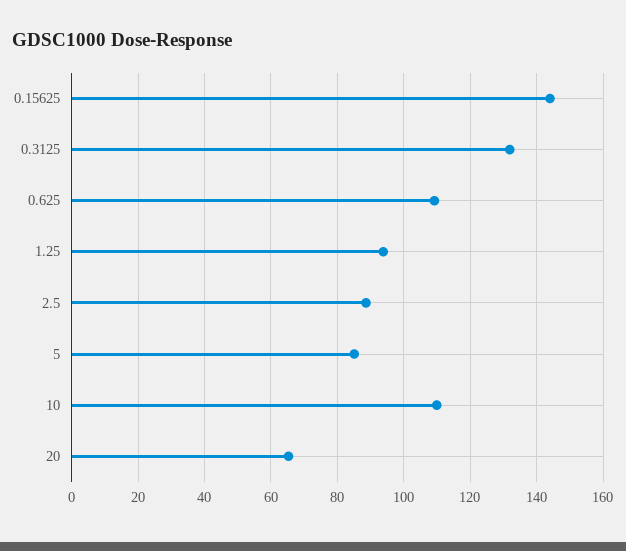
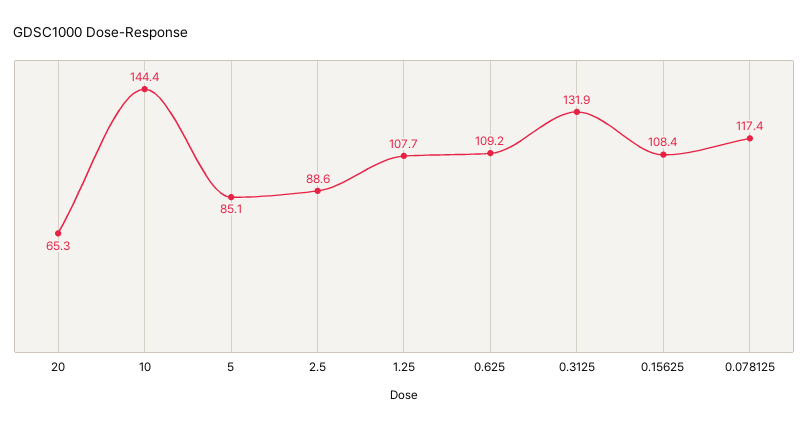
  {
-   "0.15625": 144,
+   "0.15625": 108.4,
    "0.3125": 131.9,
    "0.625": 109.2,
-   "1.25": 94,
+   "1.25": 107.7,
    "2.5": 88.6,
    "5": 85.1,
-   "10": 110,
+   "10": 144.4,
-   "20": 65.3
+   "20": 65.3,
+   "0.078125": 117.4
  }

